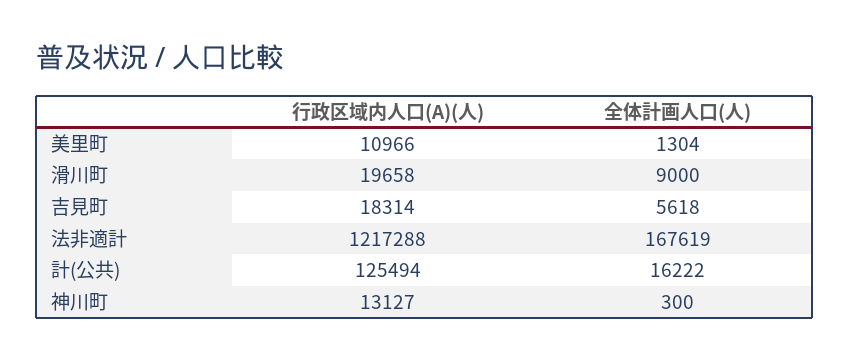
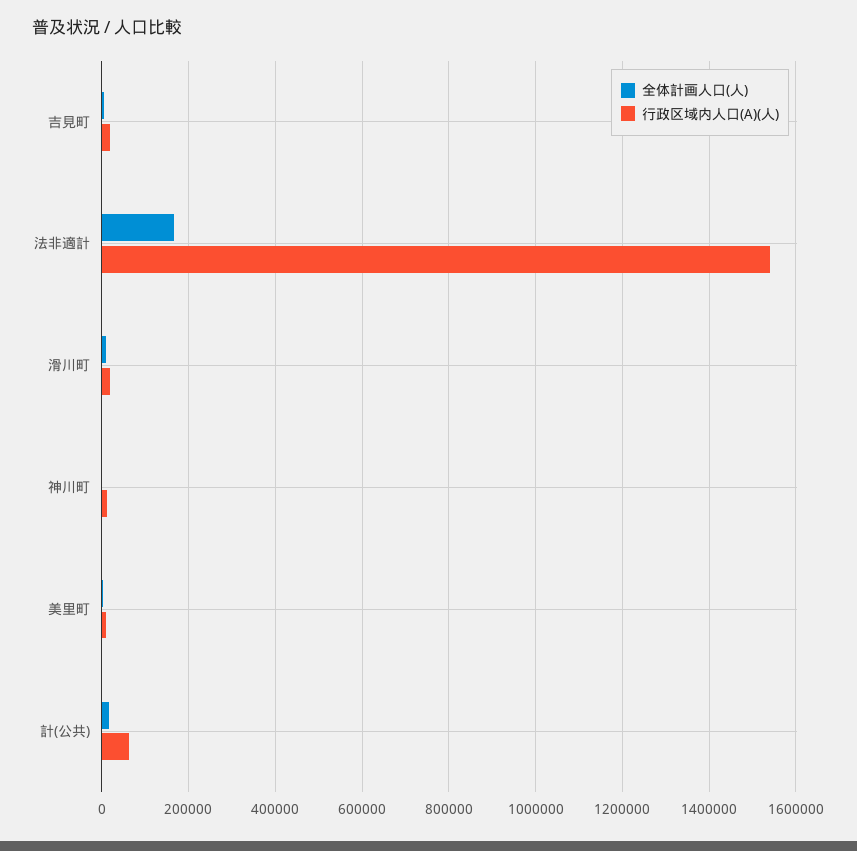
  {
    "行政区域内人口(A)(人)": {
      "美里町": 10966,
      "滑川町": 19658,
      "吉見町": 18314,
-     "法非適計": 1217288,
+     "法非適計": 1540000,
-     "計(公共)": 125494,
+     "計(公共)": 60000,
      "神川町": 13127
    },
    "全体計画人口(人)": {
      "美里町": 1304,
      "滑川町": 9000,
      "吉見町": 5618,
      "法非適計": 167619,
      "計(公共)": 16222,
      "神川町": 300
    }
  }

